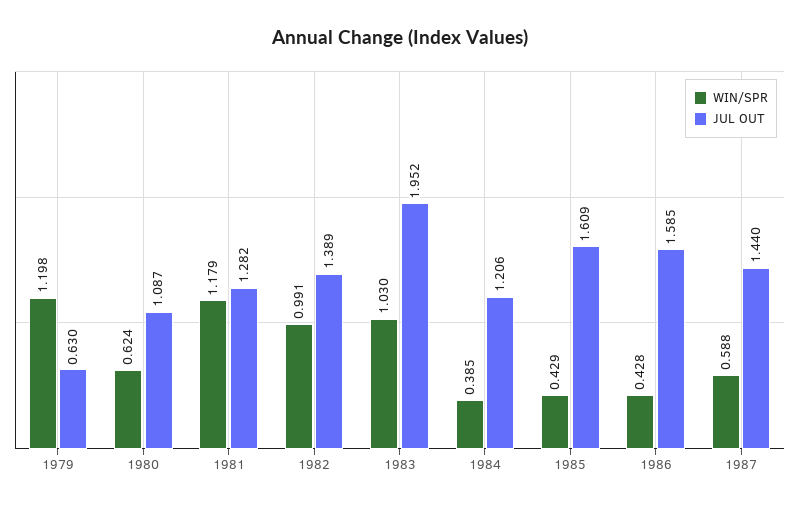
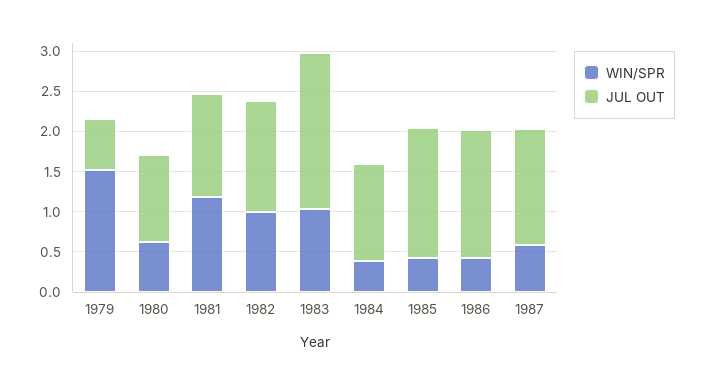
  {
    "WIN/SPR": {
-     "1979": 1.198,
+     "1979": 1.5,
      "1980": 0.624,
      "1981": 1.179,
      "1982": 0.991,
      "1983": 1.03,
      "1984": 0.385,
      "1985": 0.429,
      "1986": 0.428,
      "1987": 0.588
    },
    "JUL OUT": {
      "1979": 0.63,
      "1980": 1.087,
      "1981": 1.282,
      "1982": 1.389,
      "1983": 1.952,
      "1984": 1.206,
      "1985": 1.609,
      "1986": 1.585,
      "1987": 1.44
    }
  }

